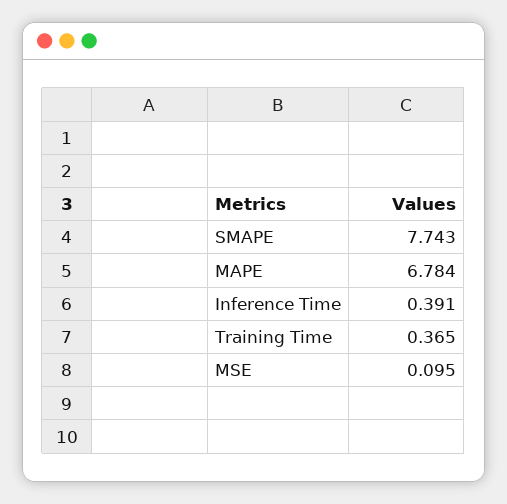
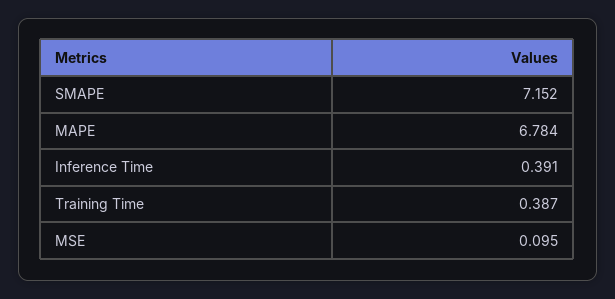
  {
-   "SMAPE": 7.743,
+   "SMAPE": 7.152,
    "MAPE": 6.784,
    "Inference Time": 0.391,
-   "Training Time": 0.365,
+   "Training Time": 0.387,
    "MSE": 0.095
  }

